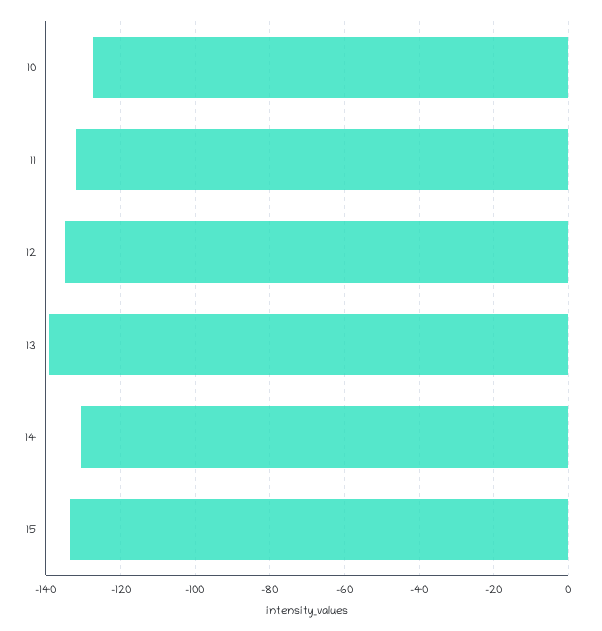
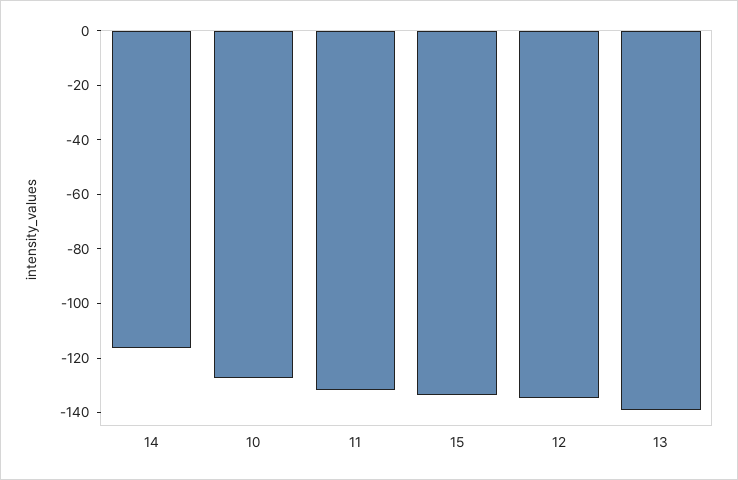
  {
    "10": -128,
    "11": -132,
    "12": -134,
    "13": -140,
-   "14": -130,
+   "14": -115,
    "15": -134
  }

